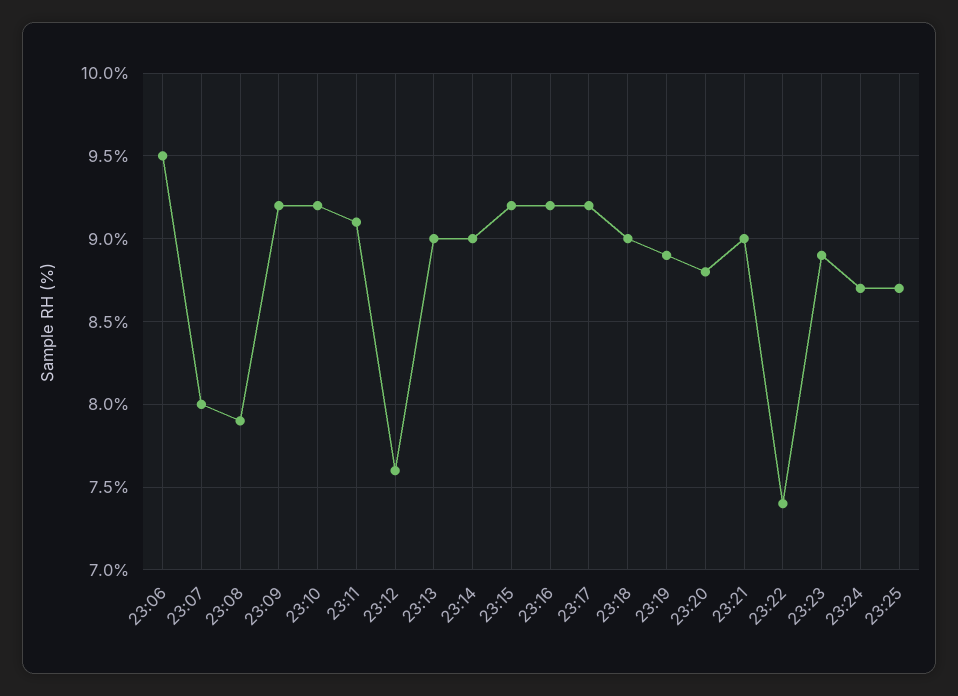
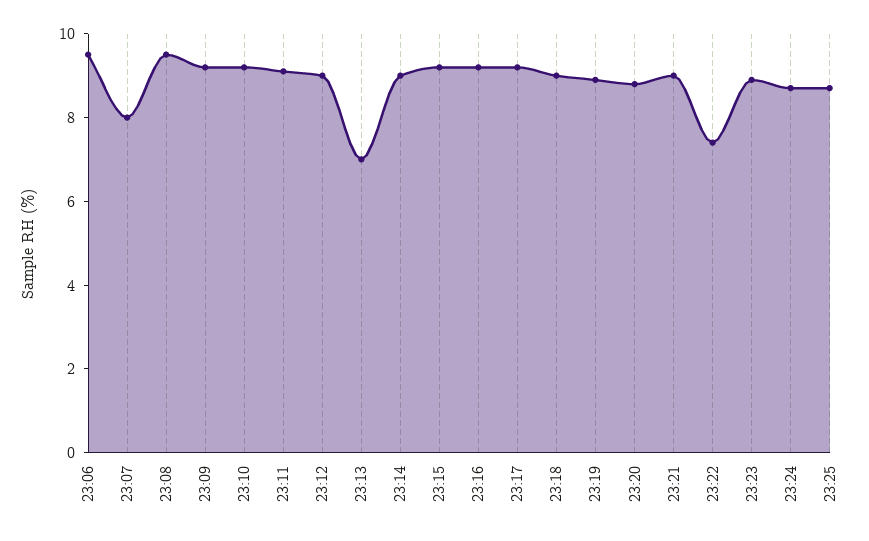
  {
    "23:06": 9.5,
    "23:07": 8,
-   "23:08": 7.9,
+   "23:08": 9.5,
    "23:09": 9.2,
    "23:10": 9.2,
    "23:11": 9.1,
-   "23:12": 7.6,
+   "23:12": 9,
-   "23:13": 9,
+   "23:13": 7,
    "23:14": 9,
    "23:15": 9.2,
    "23:16": 9.2,
    "23:17": 9.2,
    "23:18": 9,
    "23:19": 8.9,
    "23:20": 8.8,
    "23:21": 9,
    "23:22": 7.4,
    "23:23": 8.9,
    "23:24": 8.7,
    "23:25": 8.7
  }

